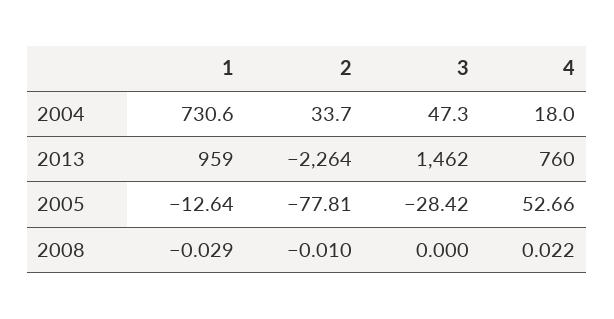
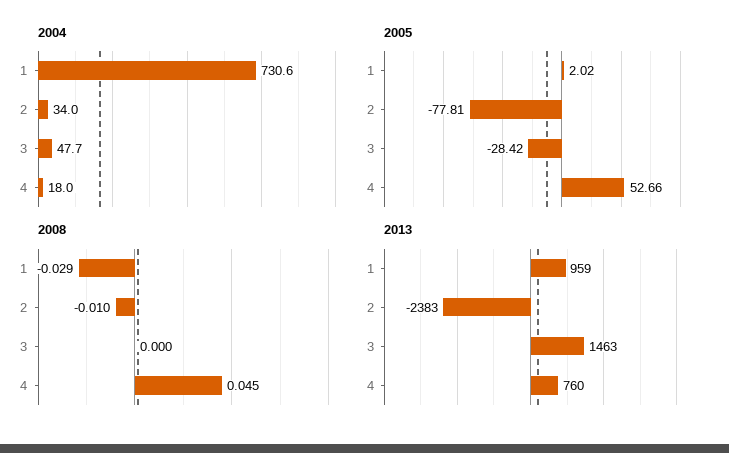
  {
    "2004": {
      "1": 730.6,
-     "2": 33.7,
+     "2": 34,
-     "3": 47.3,
+     "3": 47.7,
      "4": 18
    },
    "2013": {
      "1": 959,
-     "2": -2264,
+     "2": -2383,
-     "3": 1462,
+     "3": 1463,
      "4": 760
    },
    "2005": {
-     "1": -12.64,
+     "1": 2.02,
      "2": -77.81,
      "3": -28.42,
      "4": 52.66
    },
    "2008": {
      "1": -0.029,
      "2": -0.01,
      "3": 0,
-     "4": 0.022
+     "4": 0.045
    }
  }

